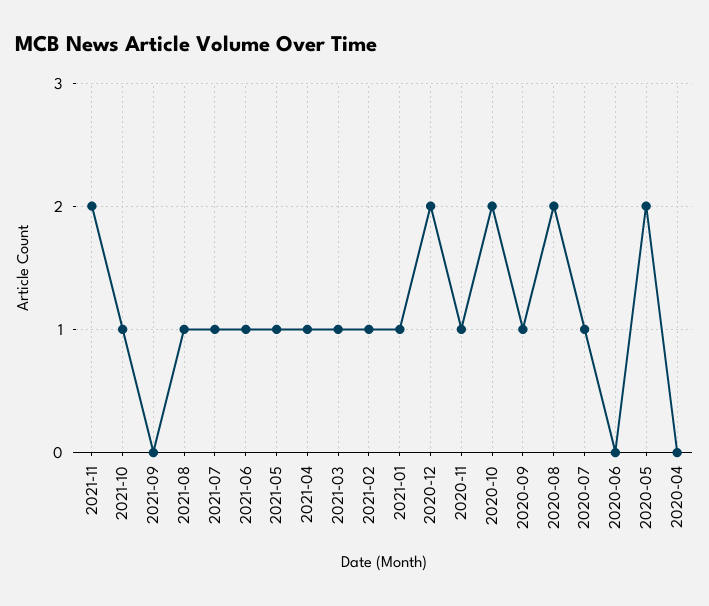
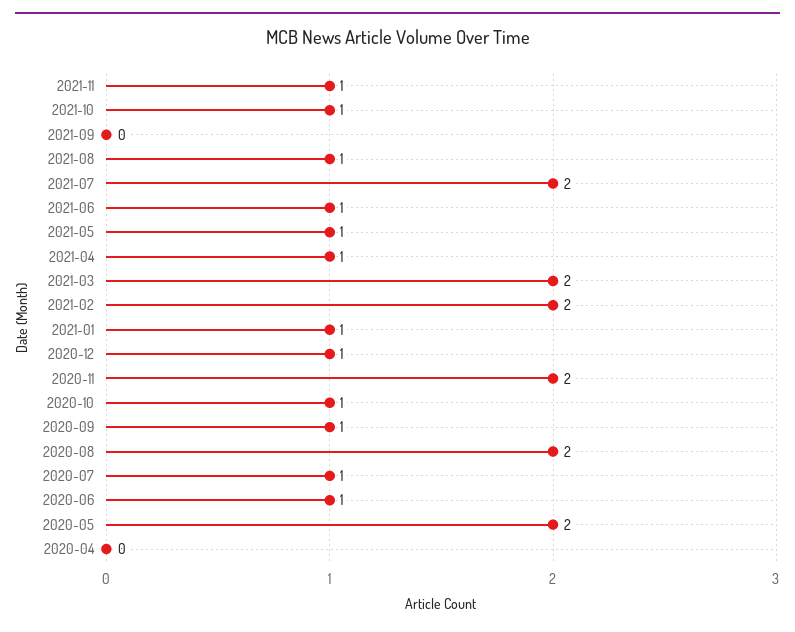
  {
-   "2021-11": 2,
+   "2021-11": 1,
    "2021-10": 1,
    "2021-09": 0,
    "2021-08": 1,
-   "2021-07": 1,
+   "2021-07": 2,
    "2021-06": 1,
    "2021-05": 1,
    "2021-04": 1,
-   "2021-03": 1,
+   "2021-03": 2,
-   "2021-02": 1,
+   "2021-02": 2,
    "2021-01": 1,
-   "2020-12": 2,
+   "2020-12": 1,
-   "2020-11": 1,
+   "2020-11": 2,
-   "2020-10": 2,
+   "2020-10": 1,
    "2020-09": 1,
    "2020-08": 2,
    "2020-07": 1,
-   "2020-06": 0,
+   "2020-06": 1,
    "2020-05": 2,
    "2020-04": 0
  }

